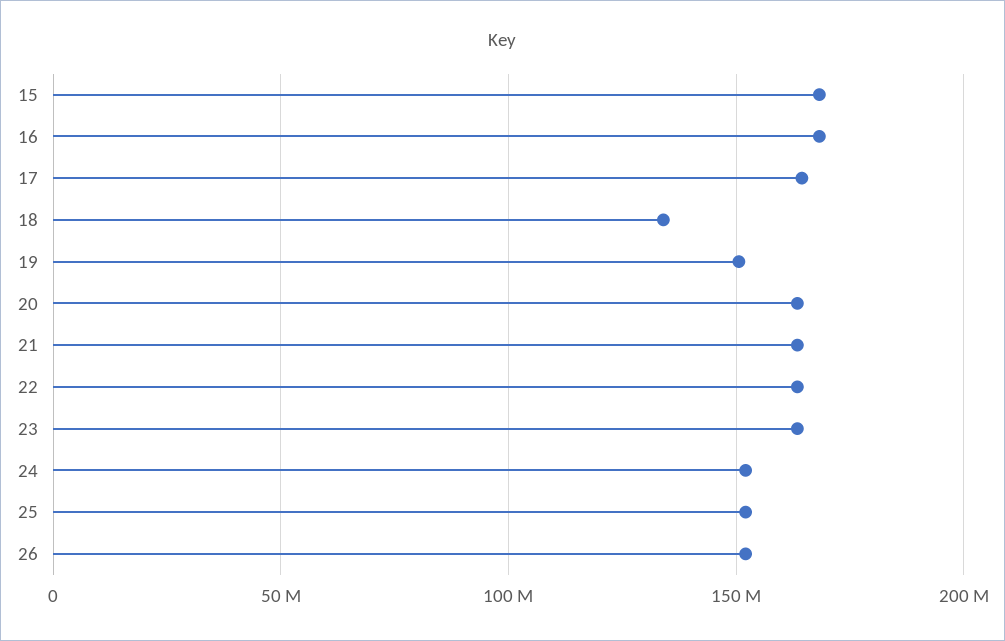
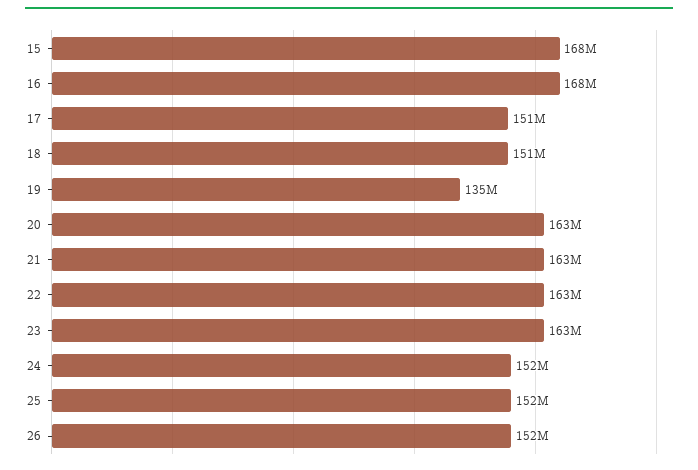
  {
    "15": 168000000,
    "16": 168000000,
-   "17": 165000000,
+   "17": 151000000,
-   "18": 135000000,
+   "18": 151000000,
-   "19": 150000000,
+   "19": 135000000,
    "20": 163000000,
    "21": 163000000,
    "22": 163000000,
    "23": 163000000,
    "24": 152000000,
    "25": 152000000,
    "26": 152000000
  }

